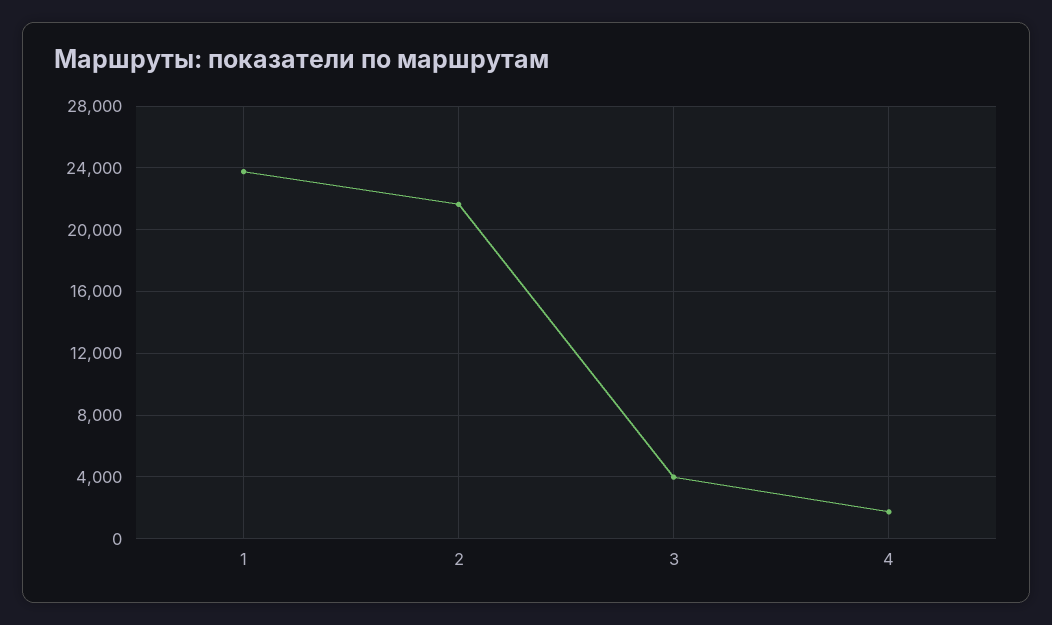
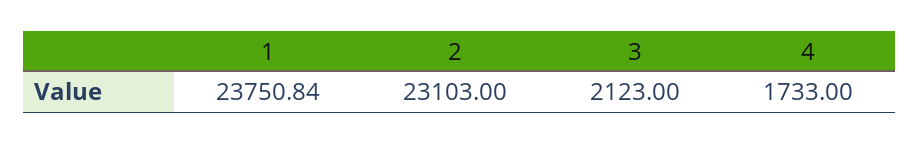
  {
    "1": 23750.84,
-   "2": 21500,
+   "2": 23103,
-   "3": 4000,
+   "3": 2123,
    "4": 1733
  }

